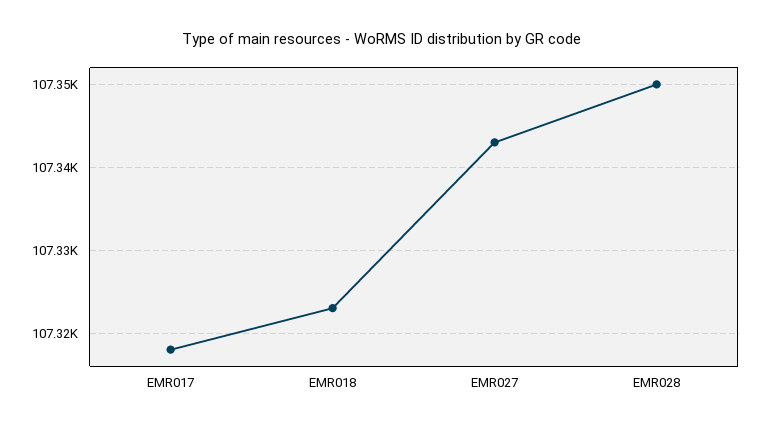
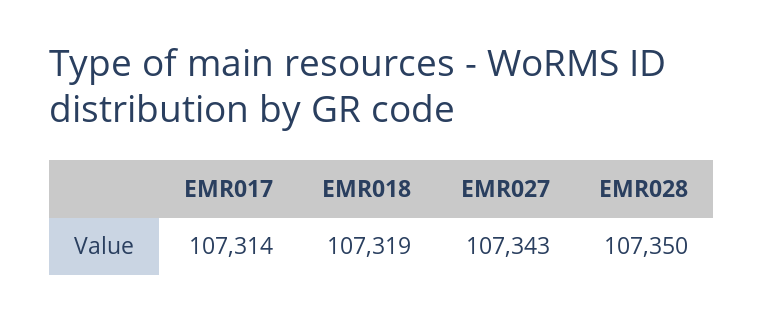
  {
-   "EMR017": 107318,
+   "EMR017": 107314,
-   "EMR018": 107323,
+   "EMR018": 107319,
    "EMR027": 107343,
    "EMR028": 107350
  }

